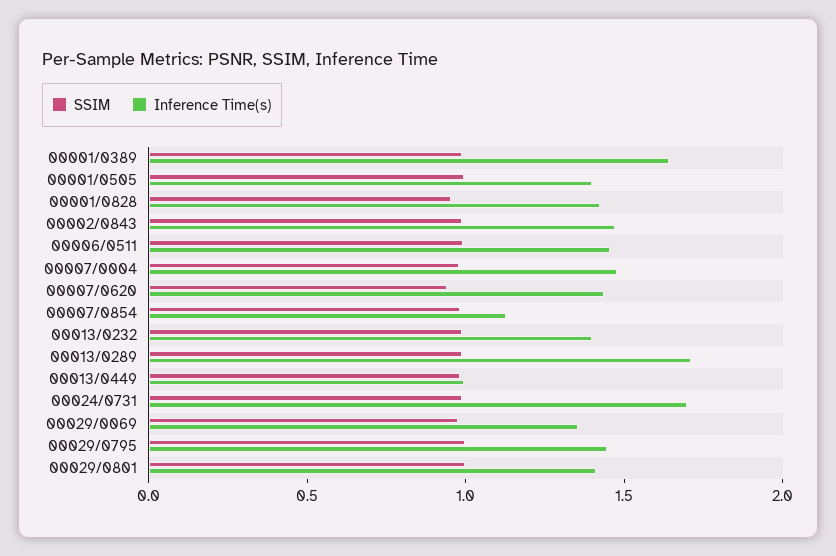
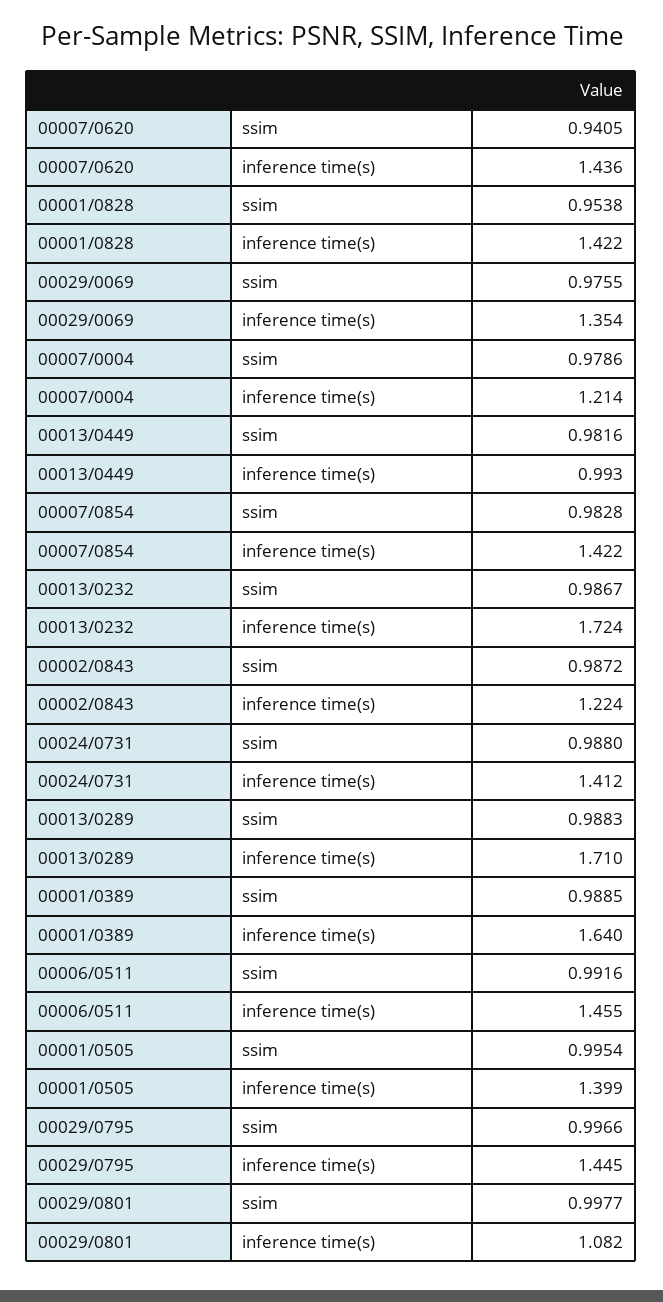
  {
    "SSIM": {
      "00001/0389": 0.9885,
      "00001/0505": 0.9954,
      "00001/0828": 0.9538,
      "00002/0843": 0.9872,
      "00006/0511": 0.9916,
      "00007/0004": 0.9786,
      "00007/0620": 0.9405,
      "00007/0854": 0.9828,
      "00013/0232": 0.9867,
      "00013/0289": 0.9883,
      "00013/0449": 0.9816,
      "00024/0731": 0.988,
      "00029/0069": 0.9755,
      "00029/0795": 0.9966,
      "00029/0801": 0.9977
    },
    "Inference Time(s)": {
      "00001/0389": 1.64,
      "00001/0505": 1.399,
      "00001/0828": 1.422,
-     "00002/0843": 1.5,
+     "00002/0843": 1.224,
      "00006/0511": 1.455,
-     "00007/0004": 1.5,
+     "00007/0004": 1.214,
      "00007/0620": 1.436,
-     "00007/0854": 1.1,
+     "00007/0854": 1.422,
-     "00013/0232": 1.4,
+     "00013/0232": 1.724,
      "00013/0289": 1.71,
      "00013/0449": 0.993,
-     "00024/0731": 1.7,
+     "00024/0731": 1.412,
      "00029/0069": 1.354,
      "00029/0795": 1.445,
-     "00029/0801": 1.4
+     "00029/0801": 1.082
    }
  }

